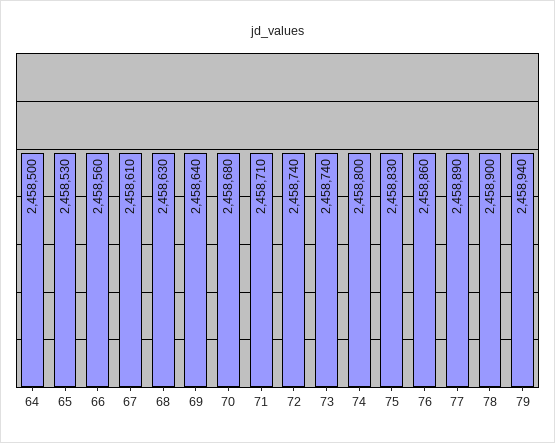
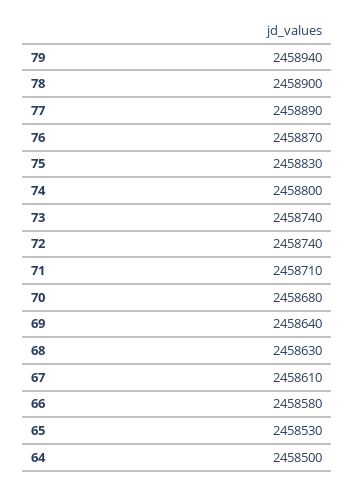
  {
    "64": 2458500,
    "65": 2458530,
-   "66": 2458560,
+   "66": 2458580,
    "67": 2458610,
    "68": 2458630,
    "69": 2458640,
    "70": 2458680,
    "71": 2458710,
    "72": 2458740,
    "73": 2458740,
    "74": 2458800,
    "75": 2458830,
-   "76": 2458860,
+   "76": 2458870,
    "77": 2458890,
    "78": 2458900,
    "79": 2458940
  }

